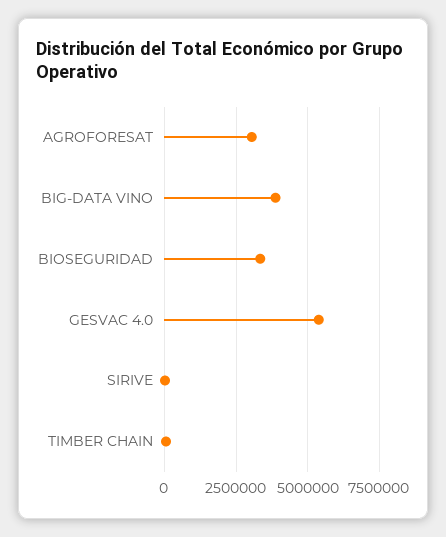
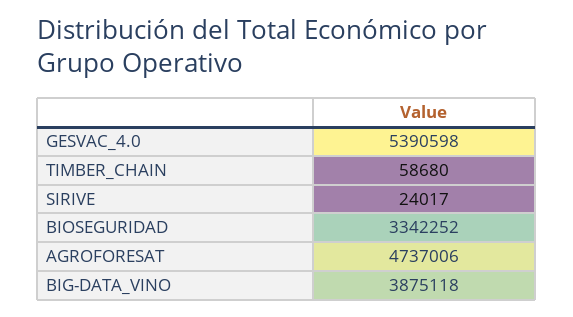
  {
-   "AGROFORESAT": 3000000,
+   "AGROFORESAT": 4737006,
    "BIG-DATA VINO": 3875118,
    "BIOSEGURIDAD": 3342252,
    "GESVAC 4.0": 5390598,
    "SIRIVE": 24017,
    "TIMBER CHAIN": 58680
  }

